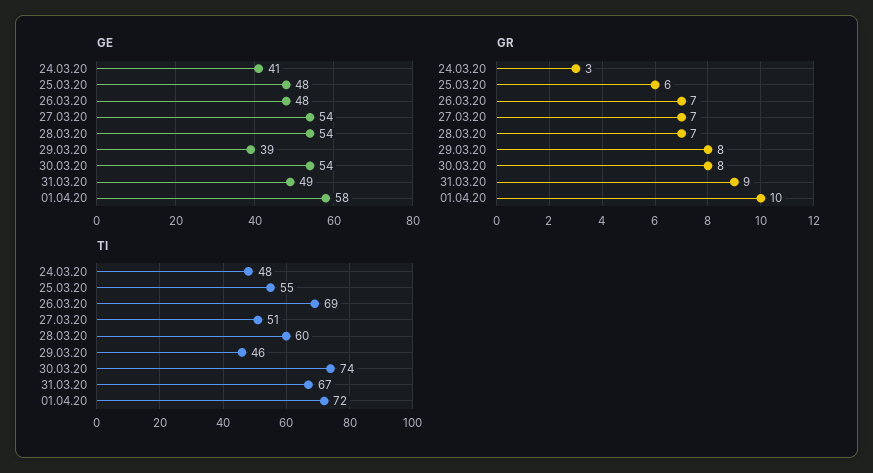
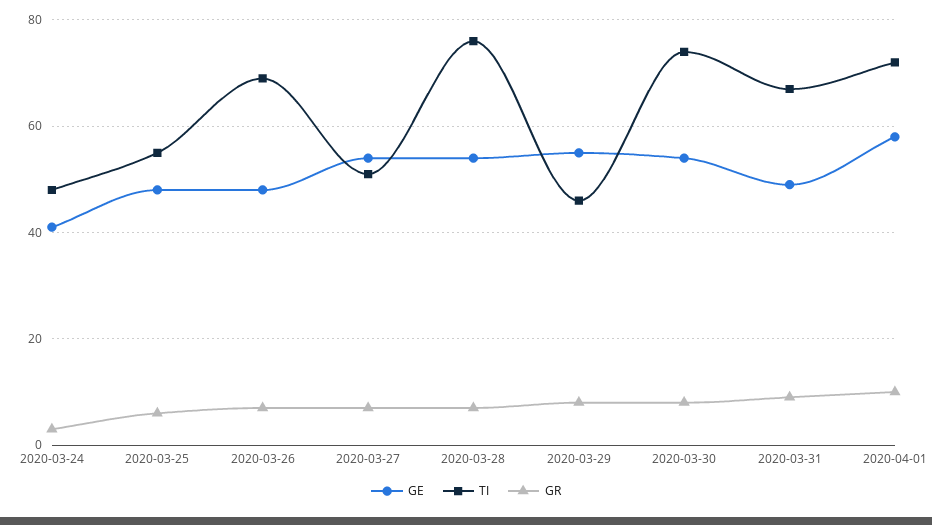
  {
    "GE": {
      "24.03.20": 41,
      "25.03.20": 48,
      "26.03.20": 48,
      "27.03.20": 54,
      "28.03.20": 54,
-     "29.03.20": 39,
+     "29.03.20": 55,
      "30.03.20": 54,
      "31.03.20": 49,
      "01.04.20": 58
    },
    "GR": {
      "24.03.20": 3,
      "25.03.20": 6,
      "26.03.20": 7,
      "27.03.20": 7,
      "28.03.20": 7,
      "29.03.20": 8,
      "30.03.20": 8,
      "31.03.20": 9,
      "01.04.20": 10
    },
    "TI": {
      "24.03.20": 48,
      "25.03.20": 55,
      "26.03.20": 69,
      "27.03.20": 51,
-     "28.03.20": 60,
+     "28.03.20": 75,
      "29.03.20": 46,
      "30.03.20": 74,
      "31.03.20": 67,
      "01.04.20": 72
    }
  }

